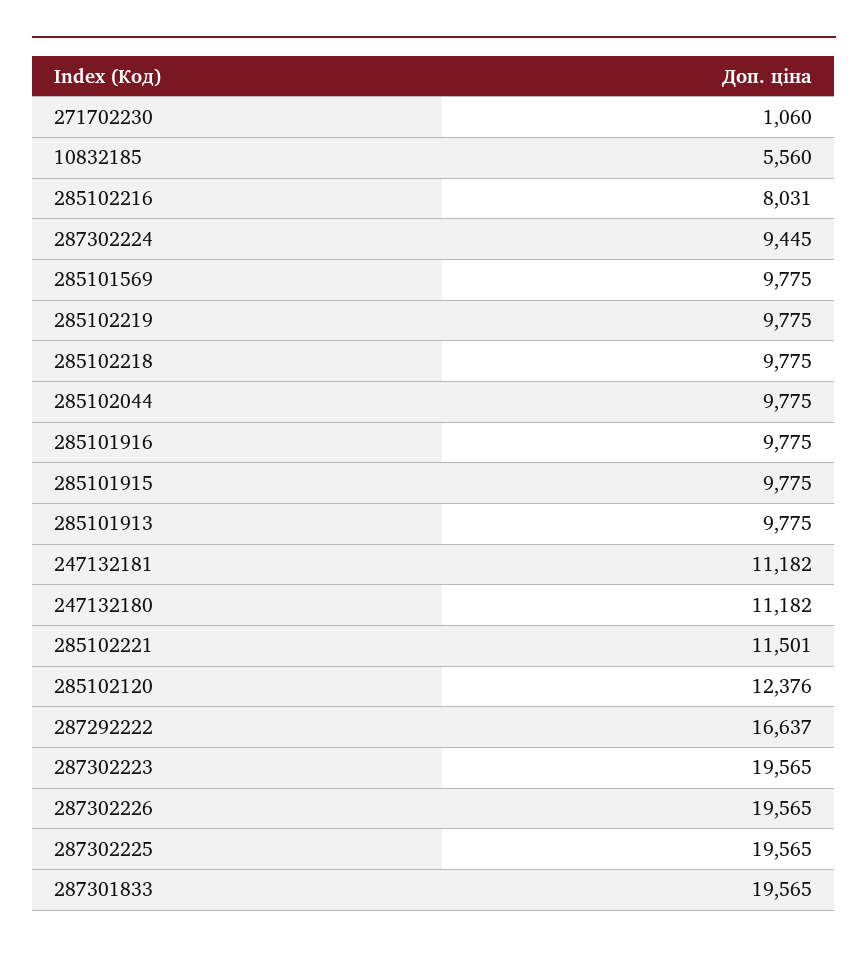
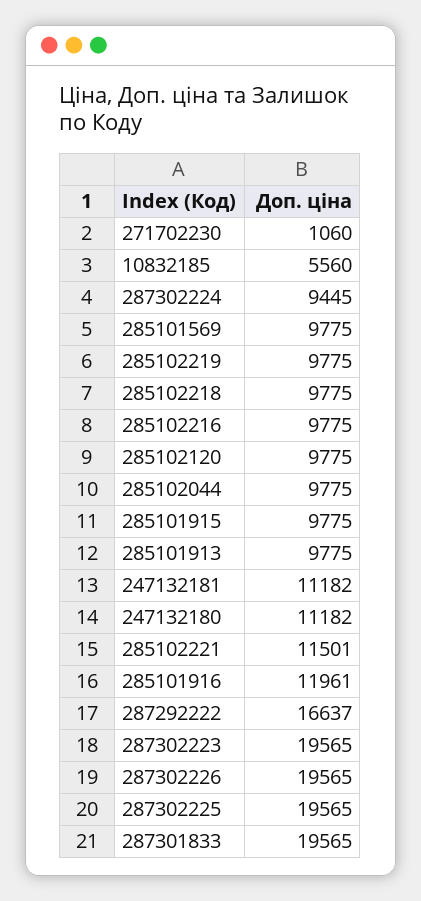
  {
    "271702230": 1060,
    "10832185": 5560,
-   "285102216": 8031,
+   "285102216": 9775,
    "287302224": 9445,
    "285101569": 9775,
    "285102219": 9775,
    "285102218": 9775,
    "285102044": 9775,
-   "285101916": 9775,
+   "285101916": 11961,
    "285101915": 9775,
    "285101913": 9775,
    "247132181": 11182,
    "247132180": 11182,
    "285102221": 11501,
-   "285102120": 12376,
+   "285102120": 9775,
    "287292222": 16637,
    "287302223": 19565,
    "287302226": 19565,
    "287302225": 19565,
    "287301833": 19565
  }

